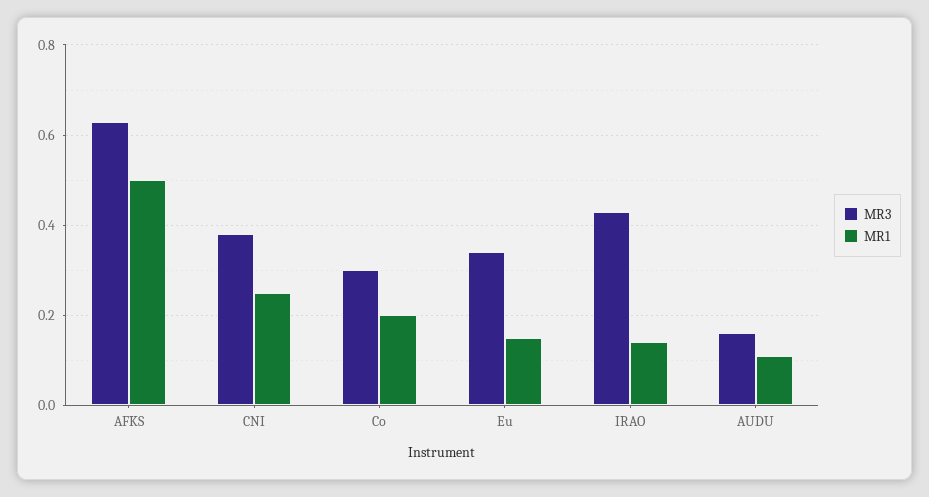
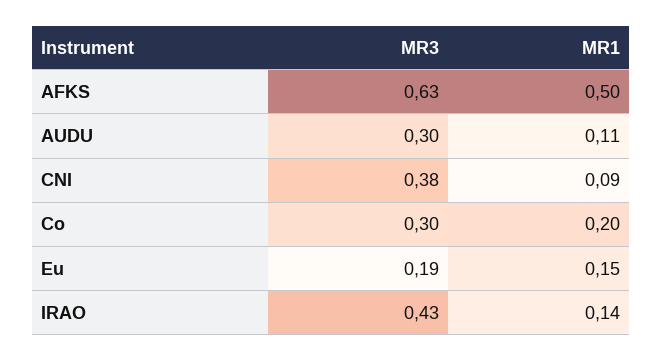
  {
    "MR3": {
      "AFKS": 0.63,
      "CNI": 0.38,
      "Co": 0.3,
-     "Eu": 0.35,
+     "Eu": 0.19,
      "IRAO": 0.43,
-     "AUDU": 0.15
+     "AUDU": 0.3
    },
    "MR1": {
      "AFKS": 0.5,
-     "CNI": 0.25,
+     "CNI": 0.09,
      "Co": 0.2,
      "Eu": 0.15,
      "IRAO": 0.14,
      "AUDU": 0.11
    }
  }

